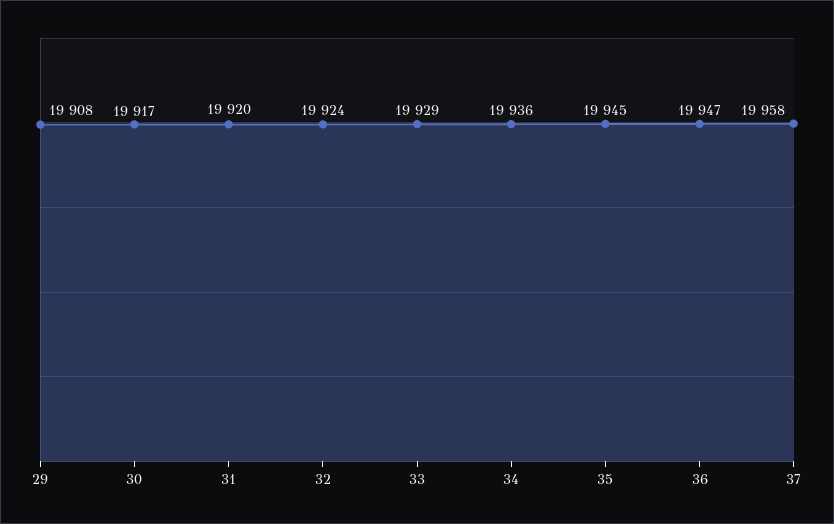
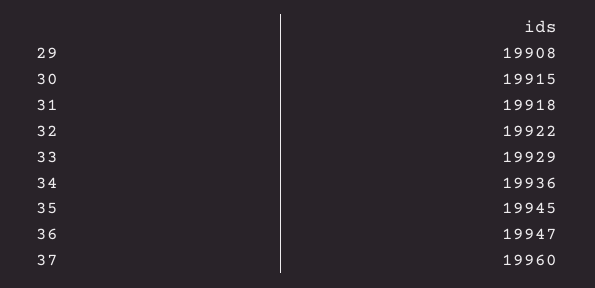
  {
    "29": 19908,
-   "30": 19917,
+   "30": 19915,
-   "31": 19920,
+   "31": 19918,
-   "32": 19924,
+   "32": 19922,
    "33": 19929,
    "34": 19936,
    "35": 19945,
    "36": 19947,
-   "37": 19958
+   "37": 19960
  }

